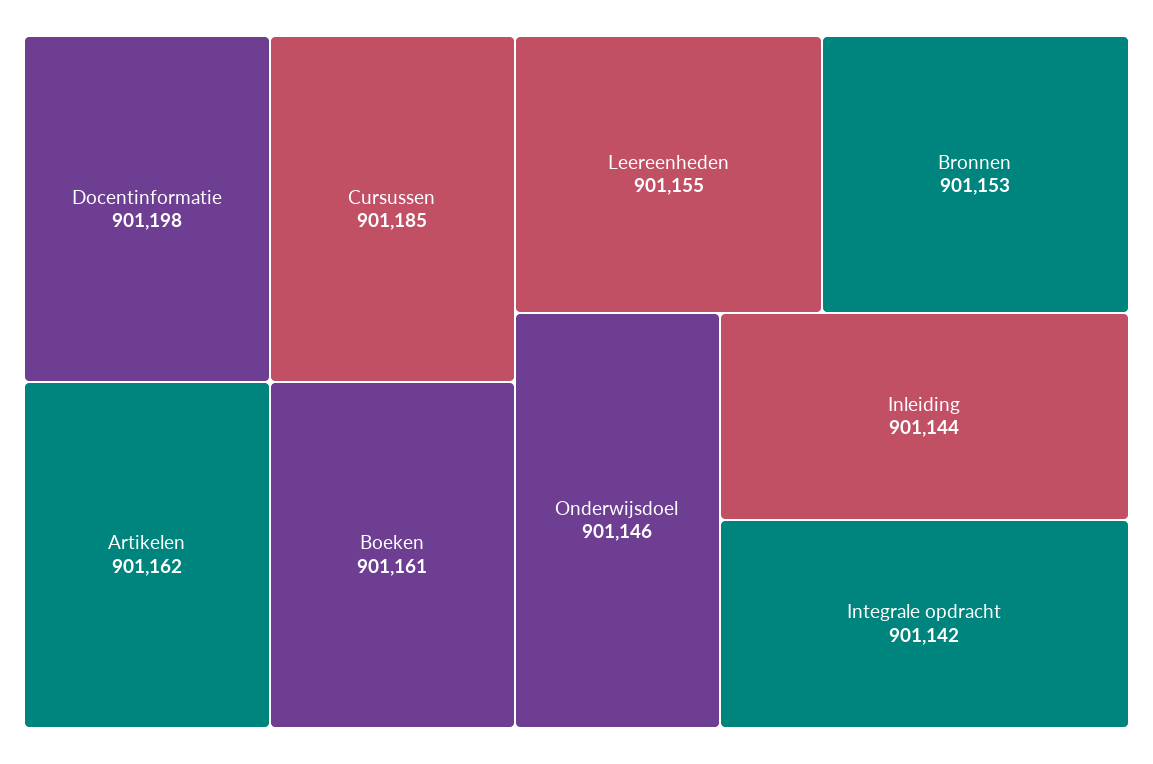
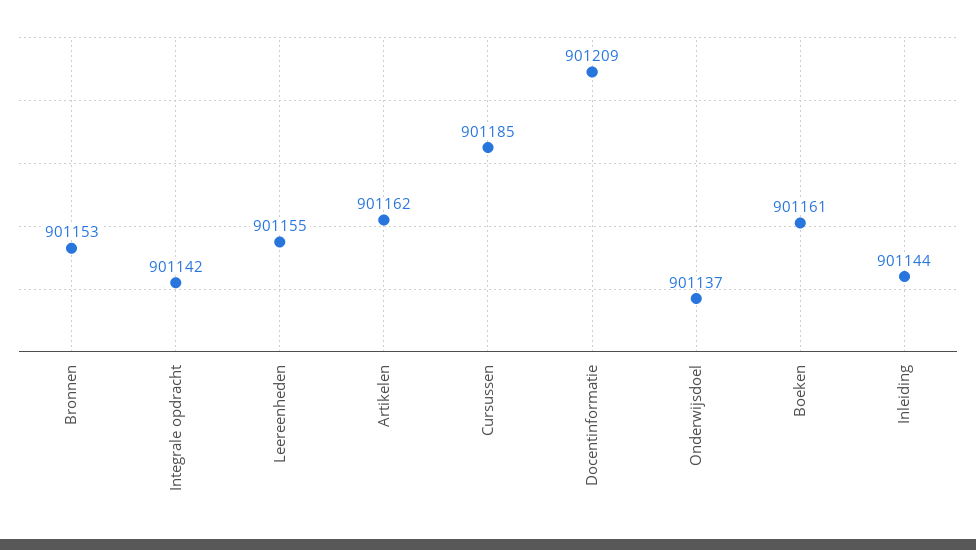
  {
-   "Docentinformatie": 901198,
+   "Docentinformatie": 901209,
    "Cursussen": 901185,
    "Artikelen": 901162,
    "Boeken": 901161,
    "Leereenheden": 901155,
    "Bronnen": 901153,
-   "Onderwijsdoel": 901146,
+   "Onderwijsdoel": 901137,
    "Inleiding": 901144,
    "Integrale opdracht": 901142
  }

